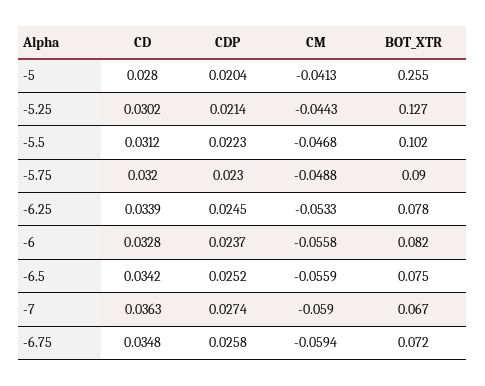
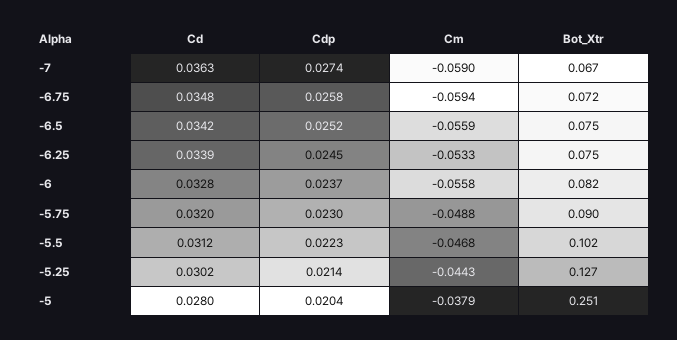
  {
    "CD": {
      "-5": 0.028,
      "-5.25": 0.0302,
      "-5.5": 0.0312,
      "-5.75": 0.032,
      "-6.25": 0.0339,
      "-6": 0.0328,
      "-6.5": 0.0342,
      "-7": 0.0363,
      "-6.75": 0.0348
    },
    "CDP": {
      "-5": 0.0204,
      "-5.25": 0.0214,
      "-5.5": 0.0223,
      "-5.75": 0.023,
      "-6.25": 0.0245,
      "-6": 0.0237,
      "-6.5": 0.0252,
      "-7": 0.0274,
      "-6.75": 0.0258
    },
    "CM": {
-     "-5": -0.0413,
+     "-5": -0.0379,
      "-5.25": -0.0443,
      "-5.5": -0.0468,
      "-5.75": -0.0488,
      "-6.25": -0.0533,
      "-6": -0.0558,
      "-6.5": -0.0559,
      "-7": -0.059,
      "-6.75": -0.0594
    },
    "BOT_XTR": {
-     "-5": 0.255,
+     "-5": 0.251,
      "-5.25": 0.127,
      "-5.5": 0.102,
      "-5.75": 0.09,
-     "-6.25": 0.078,
+     "-6.25": 0.075,
      "-6": 0.082,
      "-6.5": 0.075,
      "-7": 0.067,
      "-6.75": 0.072
    }
  }

